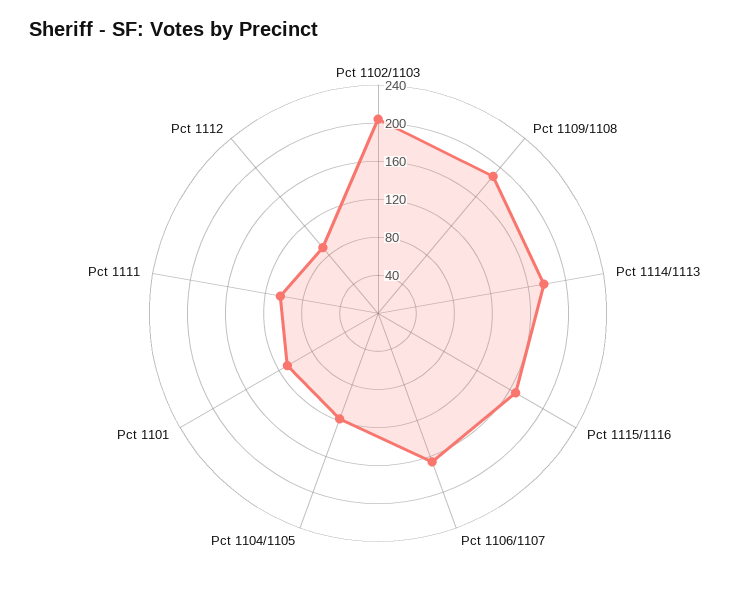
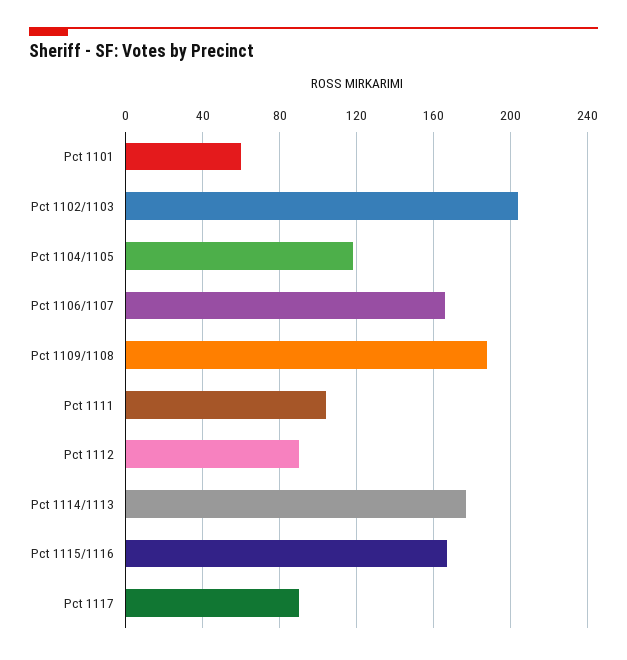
  {
    "Pct 1102/1103": 205,
    "Pct 1109/1108": 190,
    "Pct 1114/1113": 175,
    "Pct 1115/1116": 165,
    "Pct 1106/1107": 165,
    "Pct 1104/1105": 120,
-   "Pct 1101": 110,
+   "Pct 1101": 60,
    "Pct 1111": 105,
-   "Pct 1112": 90
+   "Pct 1112": 90,
+   "Pct 1117": 90
  }

